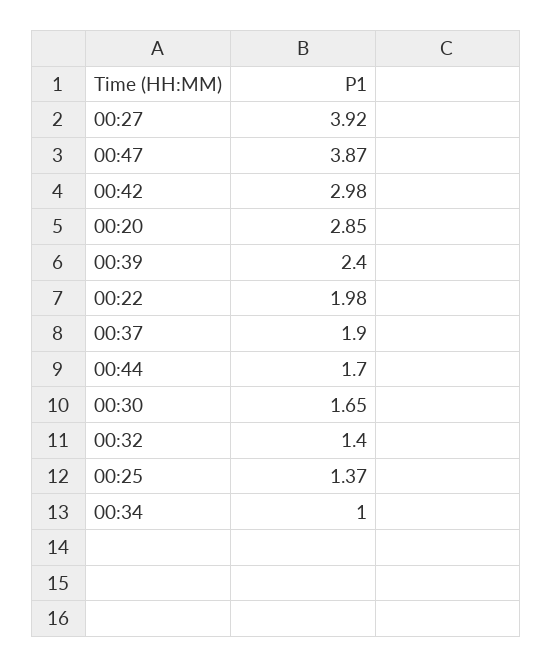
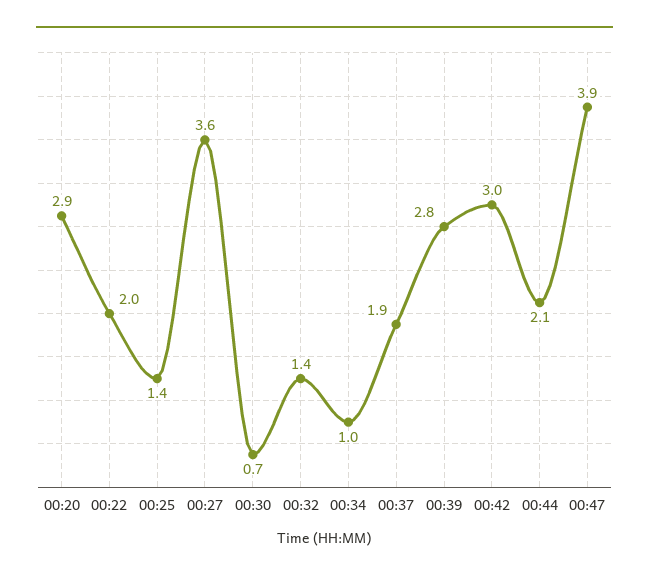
  {
-   "00:27": 3.92,
+   "00:27": 3.6,
    "00:47": 3.87,
    "00:42": 2.98,
    "00:20": 2.85,
-   "00:39": 2.4,
+   "00:39": 2.8,
    "00:22": 1.98,
    "00:37": 1.9,
-   "00:44": 1.7,
+   "00:44": 2.1,
-   "00:30": 1.65,
+   "00:30": 0.7,
    "00:32": 1.4,
    "00:25": 1.37,
    "00:34": 1
  }

